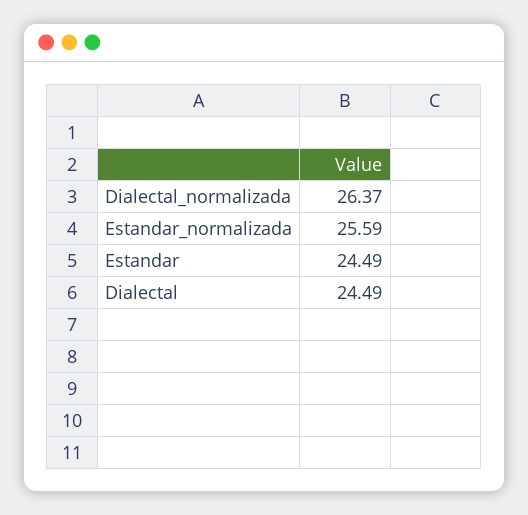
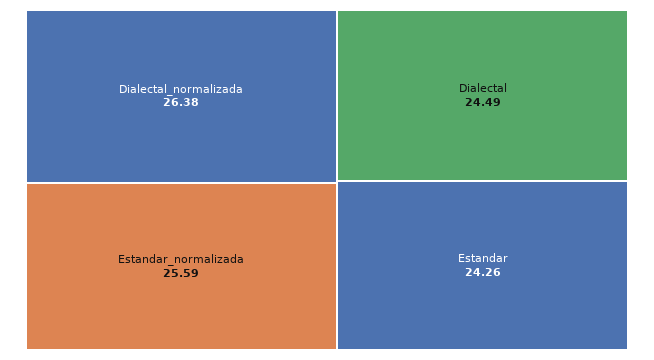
  {
-   "Dialectal_normalizada": 26.37,
+   "Dialectal_normalizada": 26.38,
    "Estandar_normalizada": 25.59,
-   "Estandar": 24.49,
+   "Estandar": 24.26,
    "Dialectal": 24.49
  }

